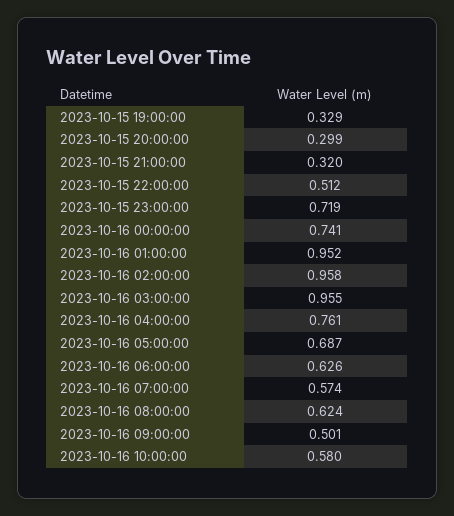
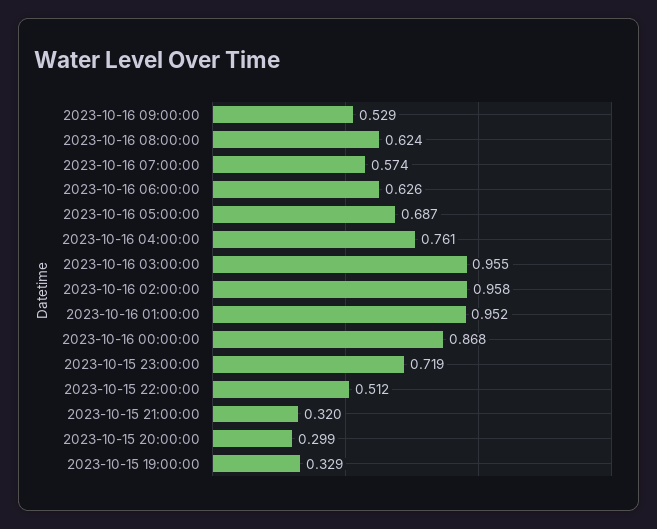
  {
    "2023-10-15 19:00:00": 0.329,
    "2023-10-15 20:00:00": 0.299,
    "2023-10-15 21:00:00": 0.32,
    "2023-10-15 22:00:00": 0.512,
    "2023-10-15 23:00:00": 0.719,
-   "2023-10-16 00:00:00": 0.741,
+   "2023-10-16 00:00:00": 0.868,
    "2023-10-16 01:00:00": 0.952,
    "2023-10-16 02:00:00": 0.958,
    "2023-10-16 03:00:00": 0.955,
    "2023-10-16 04:00:00": 0.761,
    "2023-10-16 05:00:00": 0.687,
    "2023-10-16 06:00:00": 0.626,
    "2023-10-16 07:00:00": 0.574,
    "2023-10-16 08:00:00": 0.624,
-   "2023-10-16 09:00:00": 0.501,
+   "2023-10-16 09:00:00": 0.529
-   "2023-10-16 10:00:00": 0.58
  }

